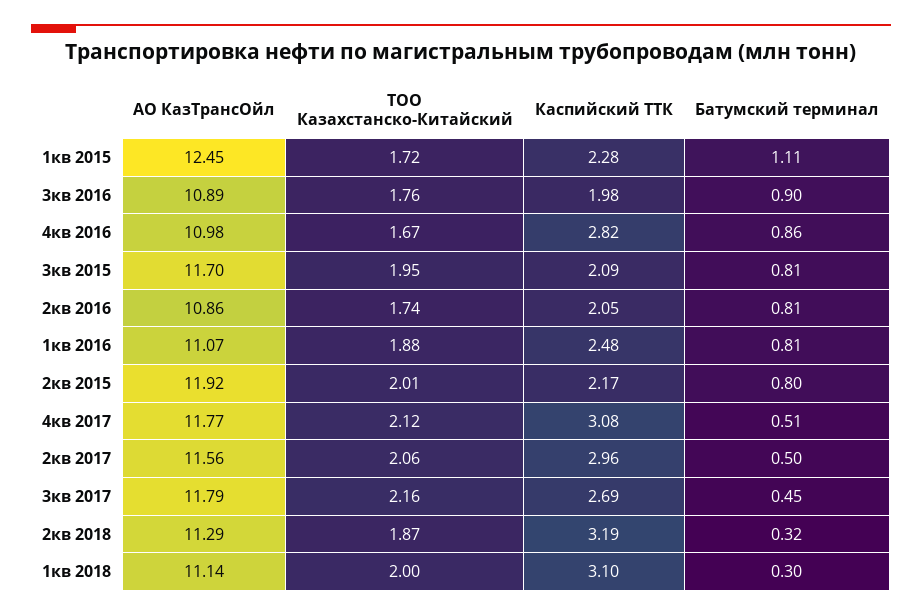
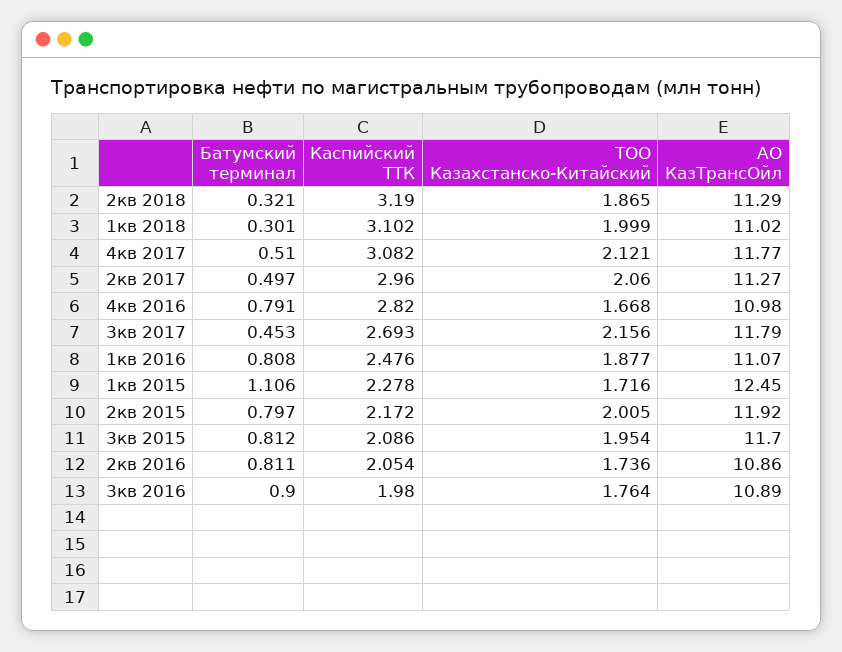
  {
    "АО КазТрансОйл": {
      "1кв 2015": 12.45,
      "3кв 2016": 10.89,
      "4кв 2016": 10.98,
      "3кв 2015": 11.7,
      "2кв 2016": 10.86,
      "1кв 2016": 11.07,
      "2кв 2015": 11.92,
      "4кв 2017": 11.77,
-     "2кв 2017": 11.56,
+     "2кв 2017": 11.27,
      "3кв 2017": 11.79,
      "2кв 2018": 11.29,
-     "1кв 2018": 11.14
+     "1кв 2018": 11.02
    },
    "ТОО Казахстанско-Китайский": {
      "1кв 2015": 1.716,
      "3кв 2016": 1.764,
      "4кв 2016": 1.668,
      "3кв 2015": 1.954,
      "2кв 2016": 1.736,
      "1кв 2016": 1.877,
      "2кв 2015": 2.005,
      "4кв 2017": 2.121,
      "2кв 2017": 2.06,
      "3кв 2017": 2.156,
      "2кв 2018": 1.865,
      "1кв 2018": 1.999
    },
    "Каспийский ТТК": {
      "1кв 2015": 2.278,
      "3кв 2016": 1.98,
      "4кв 2016": 2.82,
      "3кв 2015": 2.086,
      "2кв 2016": 2.054,
      "1кв 2016": 2.476,
      "2кв 2015": 2.172,
      "4кв 2017": 3.082,
      "2кв 2017": 2.96,
      "3кв 2017": 2.693,
      "2кв 2018": 3.19,
      "1кв 2018": 3.102
    },
    "Батумский терминал": {
      "1кв 2015": 1.106,
      "3кв 2016": 0.9,
-     "4кв 2016": 0.86,
+     "4кв 2016": 0.791,
      "3кв 2015": 0.812,
      "2кв 2016": 0.811,
      "1кв 2016": 0.808,
      "2кв 2015": 0.797,
      "4кв 2017": 0.51,
      "2кв 2017": 0.497,
      "3кв 2017": 0.453,
      "2кв 2018": 0.321,
      "1кв 2018": 0.301
    }
  }

